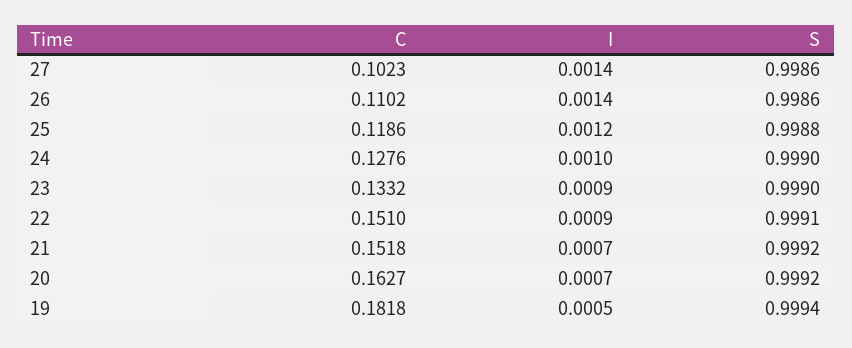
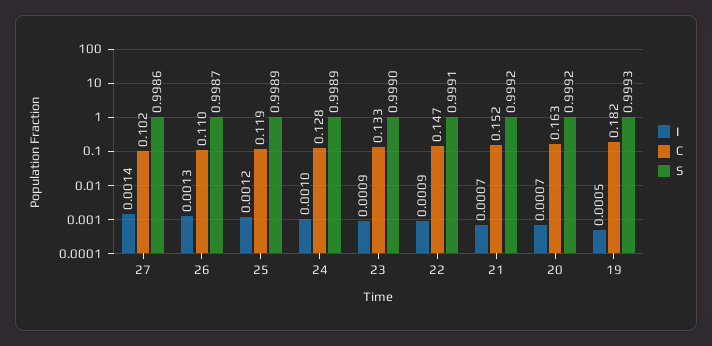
  {
    "C": {
      "27": 0.1023,
      "26": 0.1102,
      "25": 0.1186,
      "24": 0.1276,
      "23": 0.1332,
-     "22": 0.151,
+     "22": 0.147,
      "21": 0.1518,
      "20": 0.1627,
      "19": 0.1818
    },
    "I": {
      "27": 0.0014,
-     "26": 0.0014,
+     "26": 0.0013,
      "25": 0.0012,
      "24": 0.001,
      "23": 0.0009,
      "22": 0.0009,
      "21": 0.0007,
      "20": 0.0007,
      "19": 0.0005
    },
    "S": {
      "27": 0.9986,
-     "26": 0.9986,
+     "26": 0.9987,
-     "25": 0.9988,
+     "25": 0.9989,
-     "24": 0.999,
+     "24": 0.9989,
      "23": 0.999,
      "22": 0.9991,
      "21": 0.9992,
      "20": 0.9992,
-     "19": 0.9994
+     "19": 0.9993
    }
  }

